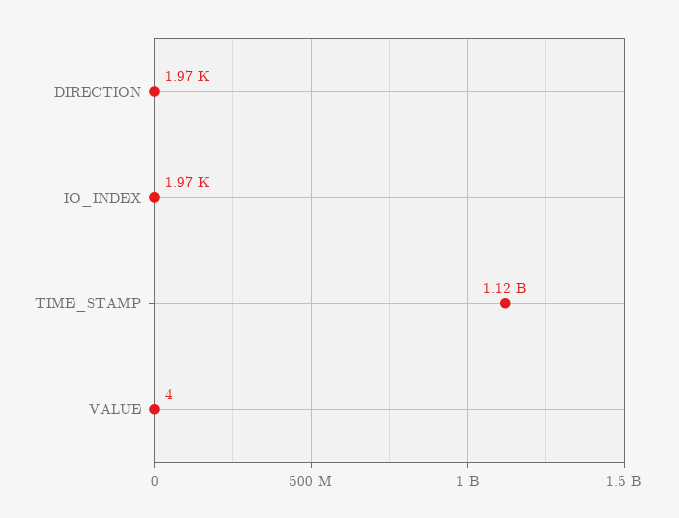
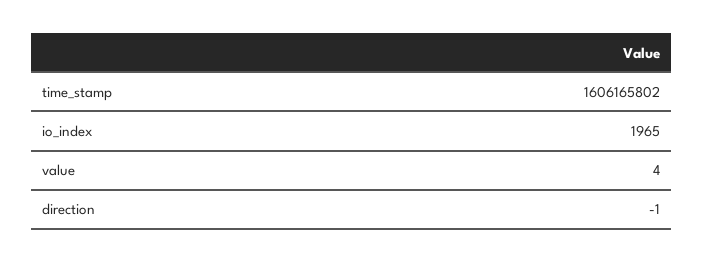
  {
-   "DIRECTION": 1970,
+   "DIRECTION": -1,
    "IO_INDEX": 1965,
-   "TIME_STAMP": 1120000000,
+   "TIME_STAMP": 1606165802,
    "VALUE": 4
  }

